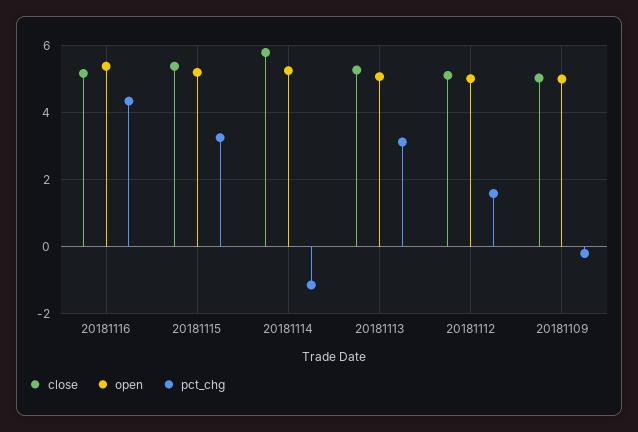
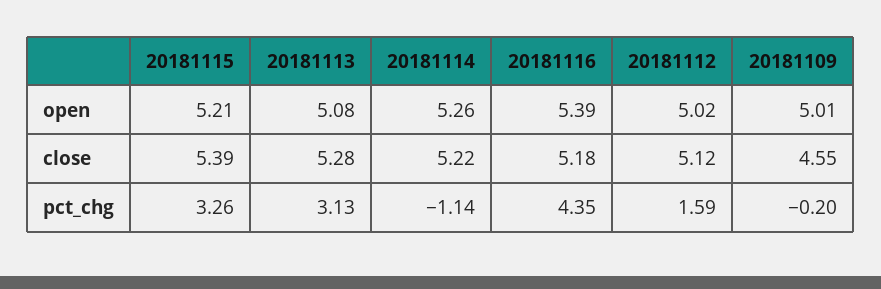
  {
    "close": {
      "20181116": 5.18,
      "20181115": 5.39,
-     "20181114": 5.8,
+     "20181114": 5.22,
      "20181113": 5.28,
      "20181112": 5.12,
-     "20181109": 5
+     "20181109": 4.55
    },
    "open": {
      "20181116": 5.39,
      "20181115": 5.21,
      "20181114": 5.26,
      "20181113": 5.08,
      "20181112": 5.02,
      "20181109": 5.01
    },
    "pct_chg": {
      "20181116": 4.35,
      "20181115": 3.26,
      "20181114": -1.14,
      "20181113": 3.13,
      "20181112": 1.59,
      "20181109": -0.2
    }
  }

